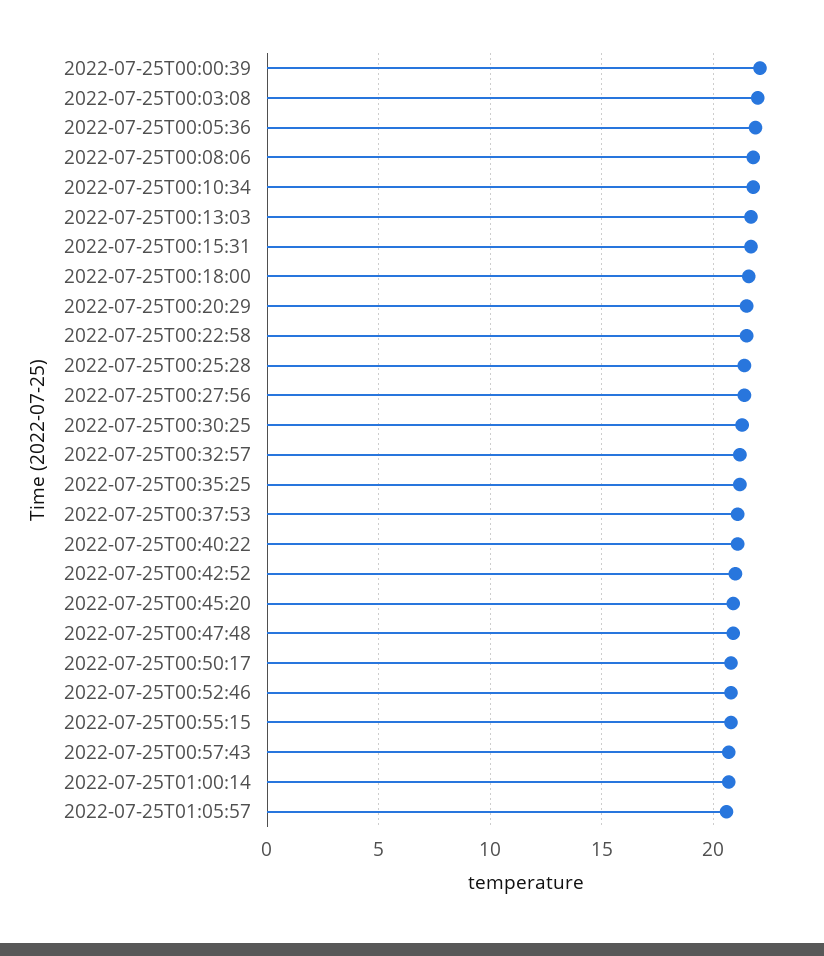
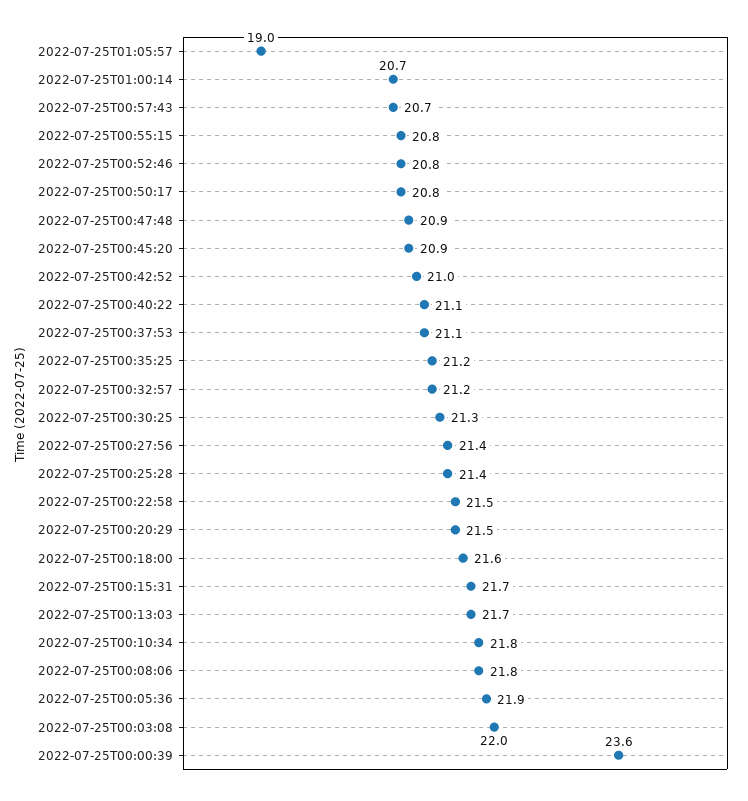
  {
-   "2022-07-25T00:00:39": 22,
+   "2022-07-25T00:00:39": 23.6,
    "2022-07-25T00:03:08": 22,
    "2022-07-25T00:05:36": 21.9,
    "2022-07-25T00:08:06": 21.8,
    "2022-07-25T00:10:34": 21.8,
    "2022-07-25T00:13:03": 21.7,
    "2022-07-25T00:15:31": 21.7,
    "2022-07-25T00:18:00": 21.6,
    "2022-07-25T00:20:29": 21.5,
    "2022-07-25T00:22:58": 21.5,
    "2022-07-25T00:25:28": 21.4,
    "2022-07-25T00:27:56": 21.4,
    "2022-07-25T00:30:25": 21.3,
    "2022-07-25T00:32:57": 21.2,
    "2022-07-25T00:35:25": 21.2,
    "2022-07-25T00:37:53": 21.1,
    "2022-07-25T00:40:22": 21.1,
    "2022-07-25T00:42:52": 21,
    "2022-07-25T00:45:20": 20.9,
    "2022-07-25T00:47:48": 20.9,
    "2022-07-25T00:50:17": 20.8,
    "2022-07-25T00:52:46": 20.8,
    "2022-07-25T00:55:15": 20.8,
    "2022-07-25T00:57:43": 20.7,
    "2022-07-25T01:00:14": 20.7,
-   "2022-07-25T01:05:57": 20.5
+   "2022-07-25T01:05:57": 19
  }

